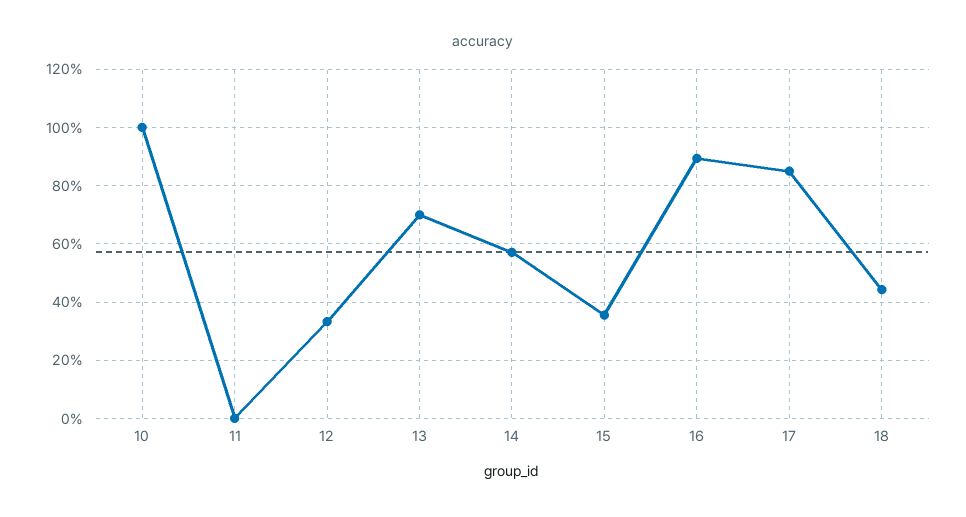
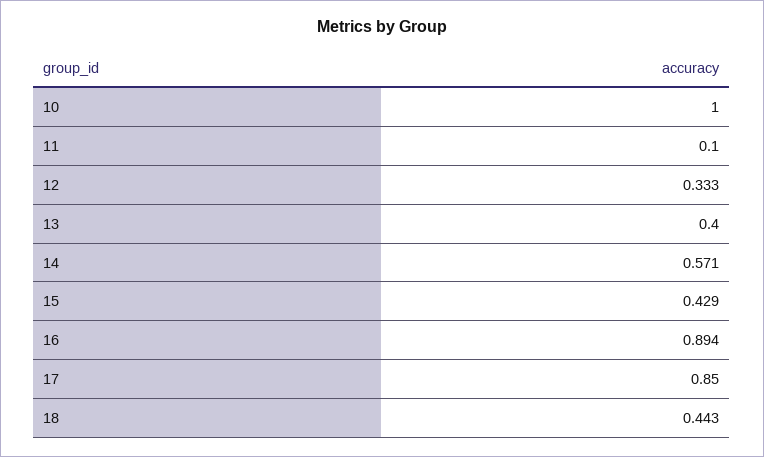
  {
    "10": 1,
-   "11": 0,
+   "11": 0.1,
    "12": 0.333,
-   "13": 0.7,
+   "13": 0.4,
    "14": 0.571,
-   "15": 0.35,
+   "15": 0.429,
    "16": 0.894,
    "17": 0.85,
    "18": 0.443
  }

